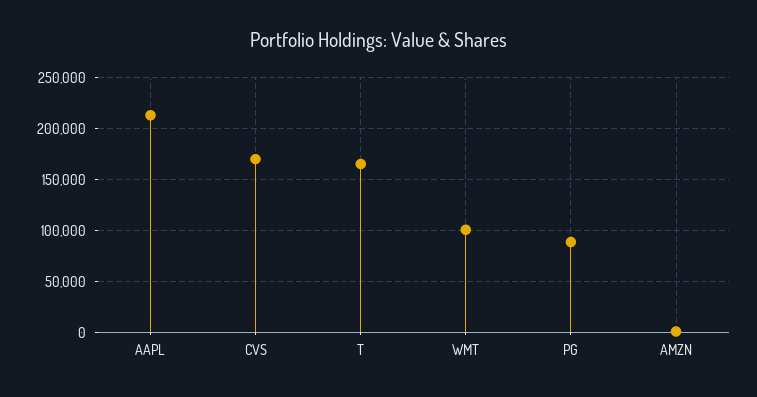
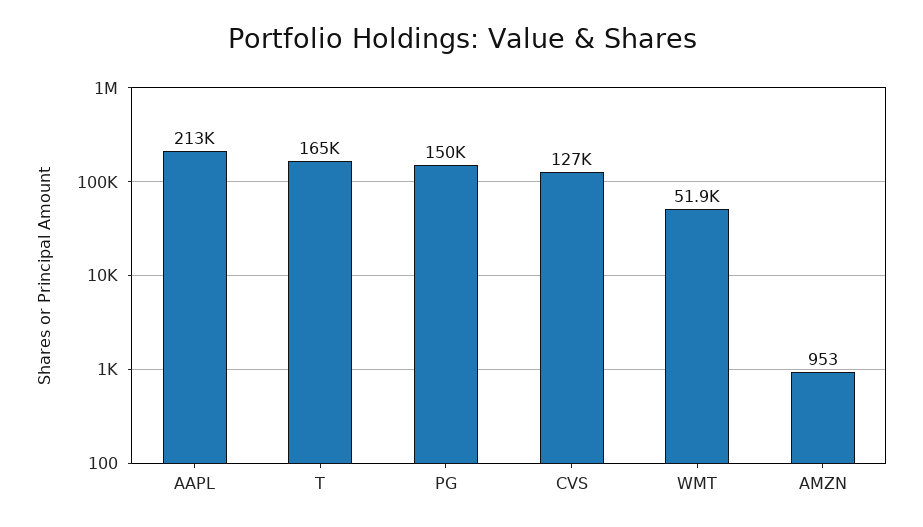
  {
    "AAPL": 213000,
-   "CVS": 170000,
+   "CVS": 127000,
    "T": 165000,
-   "WMT": 100000,
+   "WMT": 51900,
-   "PG": 90000,
+   "PG": 150000,
    "AMZN": 953
  }

